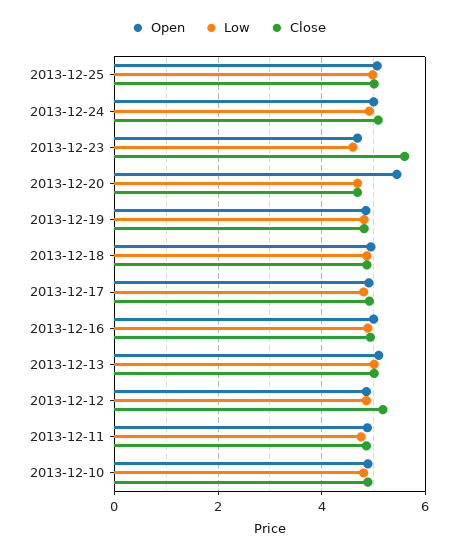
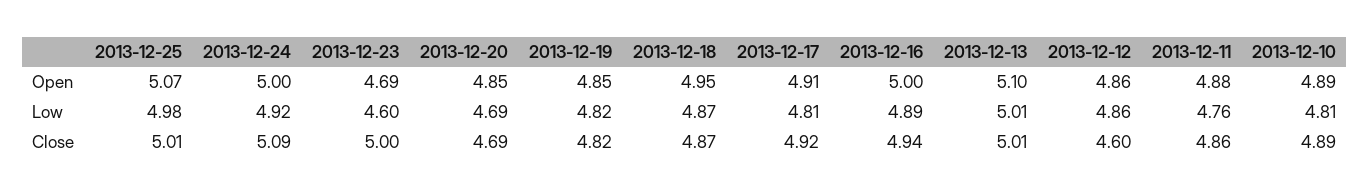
  {
    "Open": {
      "2013-12-25": 5.07,
      "2013-12-24": 5,
      "2013-12-23": 4.69,
-     "2013-12-20": 5.4,
+     "2013-12-20": 4.85,
      "2013-12-19": 4.85,
      "2013-12-18": 4.95,
      "2013-12-17": 4.91,
      "2013-12-16": 5,
      "2013-12-13": 5.1,
      "2013-12-12": 4.86,
      "2013-12-11": 4.88,
      "2013-12-10": 4.89
    },
    "Low": {
      "2013-12-25": 4.98,
      "2013-12-24": 4.92,
      "2013-12-23": 4.6,
      "2013-12-20": 4.69,
      "2013-12-19": 4.82,
      "2013-12-18": 4.87,
      "2013-12-17": 4.81,
      "2013-12-16": 4.89,
      "2013-12-13": 5.01,
      "2013-12-12": 4.86,
      "2013-12-11": 4.76,
      "2013-12-10": 4.81
    },
    "Close": {
      "2013-12-25": 5.01,
      "2013-12-24": 5.09,
-     "2013-12-23": 5.6,
+     "2013-12-23": 5,
      "2013-12-20": 4.69,
      "2013-12-19": 4.82,
      "2013-12-18": 4.87,
      "2013-12-17": 4.92,
      "2013-12-16": 4.94,
      "2013-12-13": 5.01,
-     "2013-12-12": 5.2,
+     "2013-12-12": 4.6,
      "2013-12-11": 4.86,
      "2013-12-10": 4.89
    }
  }

